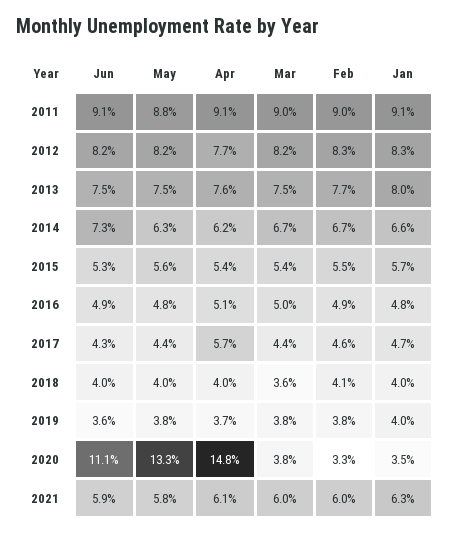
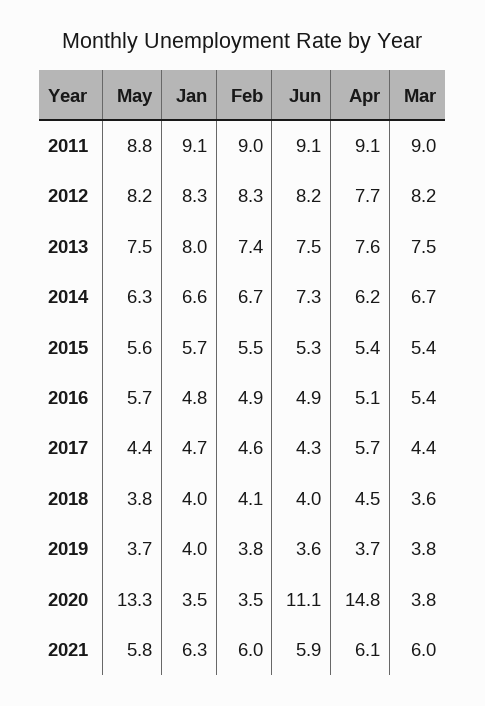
  {
    "Jun": {
      "2011": 9.1,
      "2012": 8.2,
      "2013": 7.5,
      "2014": 7.3,
      "2015": 5.3,
      "2016": 4.9,
      "2017": 4.3,
      "2018": 4,
      "2019": 3.6,
      "2020": 11.1,
      "2021": 5.9
    },
    "May": {
      "2011": 8.8,
      "2012": 8.2,
      "2013": 7.5,
      "2014": 6.3,
      "2015": 5.6,
-     "2016": 4.8,
+     "2016": 5.7,
      "2017": 4.4,
-     "2018": 4,
+     "2018": 3.8,
-     "2019": 3.8,
+     "2019": 3.7,
      "2020": 13.3,
      "2021": 5.8
    },
    "Apr": {
      "2011": 9.1,
      "2012": 7.7,
      "2013": 7.6,
      "2014": 6.2,
      "2015": 5.4,
      "2016": 5.1,
      "2017": 5.7,
-     "2018": 4,
+     "2018": 4.5,
      "2019": 3.7,
      "2020": 14.8,
      "2021": 6.1
    },
    "Mar": {
      "2011": 9,
      "2012": 8.2,
      "2013": 7.5,
      "2014": 6.7,
      "2015": 5.4,
-     "2016": 5,
+     "2016": 5.4,
      "2017": 4.4,
      "2018": 3.6,
      "2019": 3.8,
      "2020": 3.8,
      "2021": 6
    },
    "Feb": {
      "2011": 9,
      "2012": 8.3,
-     "2013": 7.7,
+     "2013": 7.4,
      "2014": 6.7,
      "2015": 5.5,
      "2016": 4.9,
      "2017": 4.6,
      "2018": 4.1,
      "2019": 3.8,
-     "2020": 3.3,
+     "2020": 3.5,
      "2021": 6
    },
    "Jan": {
      "2011": 9.1,
      "2012": 8.3,
      "2013": 8,
      "2014": 6.6,
      "2015": 5.7,
      "2016": 4.8,
      "2017": 4.7,
      "2018": 4,
      "2019": 4,
      "2020": 3.5,
      "2021": 6.3
    }
  }

